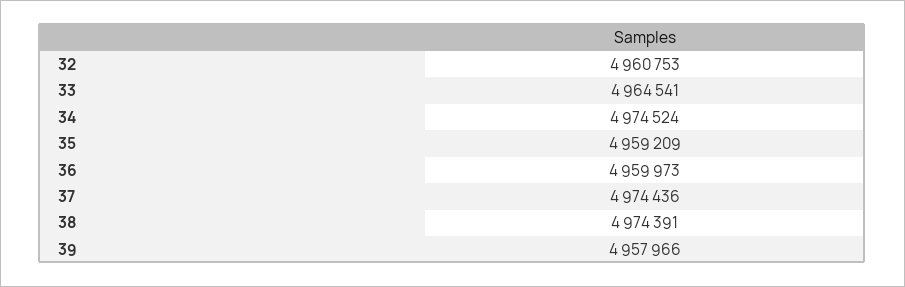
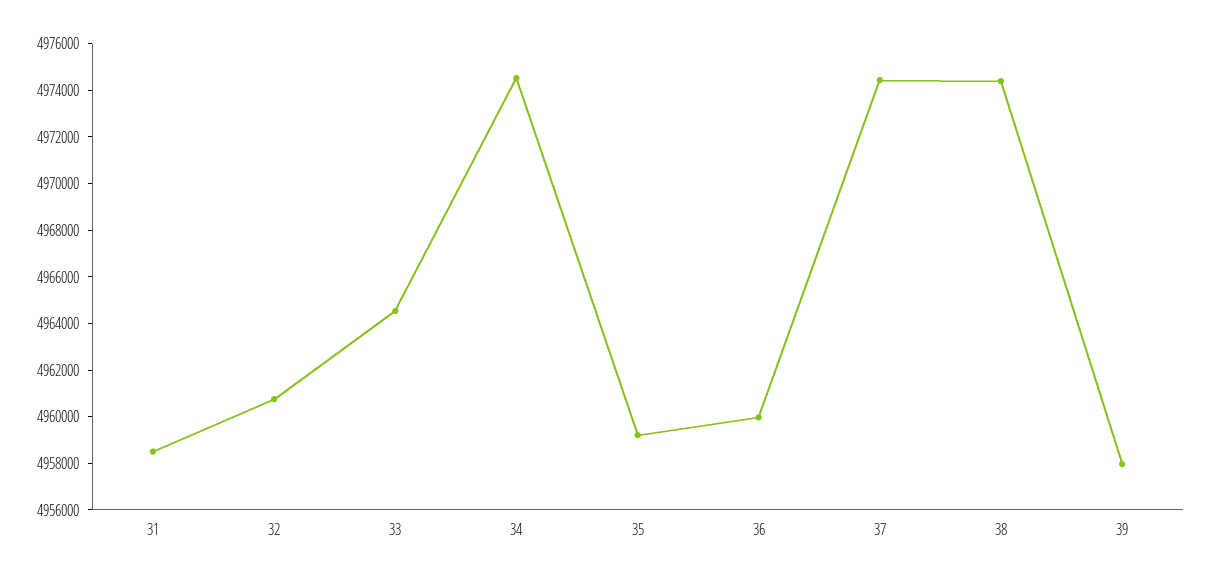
  {
    "32": 4960753,
    "33": 4964541,
    "34": 4974524,
    "35": 4959209,
    "36": 4959973,
    "37": 4974436,
    "38": 4974391,
-   "39": 4957966
+   "39": 4957966,
+   "31": 4958500
  }

